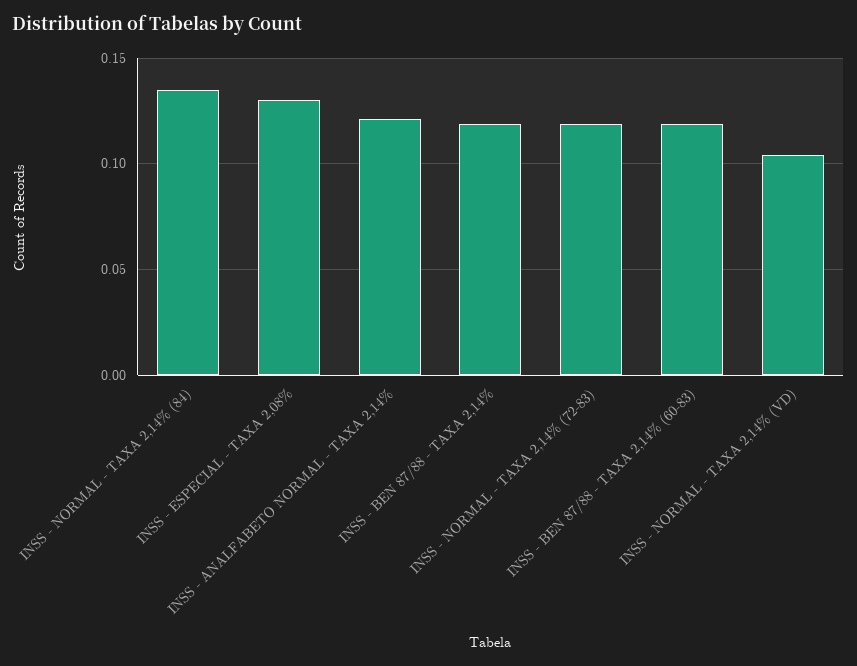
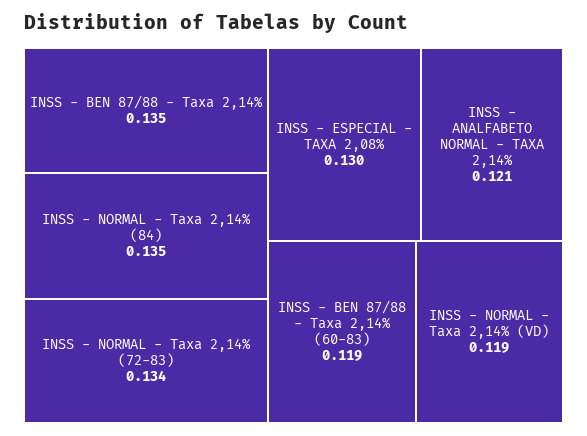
  {
    "INSS - NORMAL - TAXA 2,14% (84)": 0.135,
    "INSS - ESPECIAL - TAXA 2,08%": 0.13,
    "INSS - ANALFABETO NORMAL - TAXA 2,14%": 0.121,
-   "INSS - BEN 87/88 - TAXA 2,14%": 0.12,
+   "INSS - BEN 87/88 - TAXA 2,14%": 0.135,
-   "INSS - NORMAL - TAXA 2,14% (72-83)": 0.12,
+   "INSS - NORMAL - TAXA 2,14% (72-83)": 0.134,
    "INSS - BEN 87/88 - TAXA 2,14% (60-83)": 0.119,
-   "INSS - NORMAL - TAXA 2,14% (VD)": 0.105
+   "INSS - NORMAL - TAXA 2,14% (VD)": 0.119
  }

